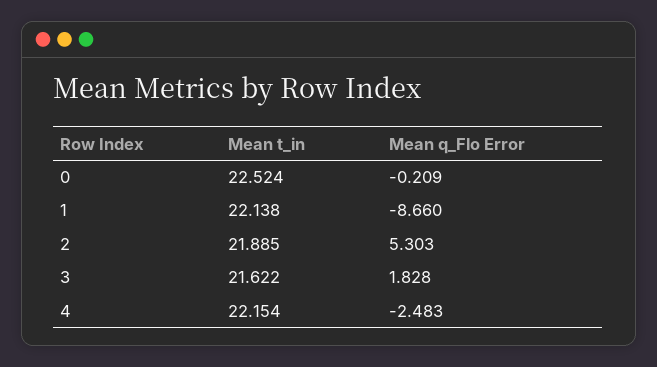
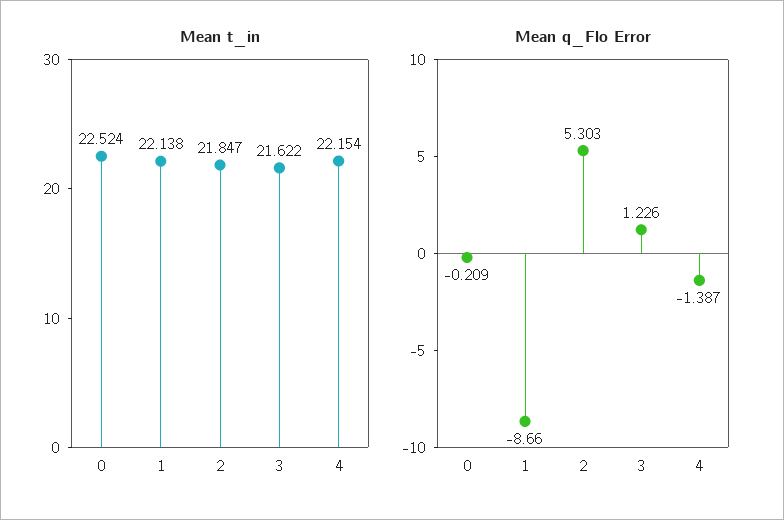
  {
    "Mean t_in": {
      "0": 22.524,
      "1": 22.138,
-     "2": 21.885,
+     "2": 21.847,
      "3": 21.622,
      "4": 22.154
    },
    "Mean q_Flo Error": {
      "0": -0.209,
      "1": -8.66,
      "2": 5.303,
-     "3": 1.828,
+     "3": 1.226,
-     "4": -2.483
+     "4": -1.387
    }
  }

